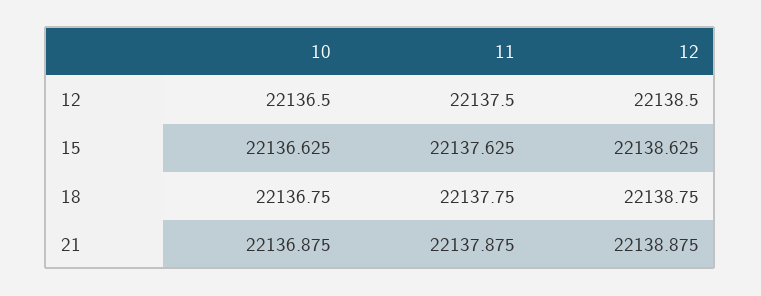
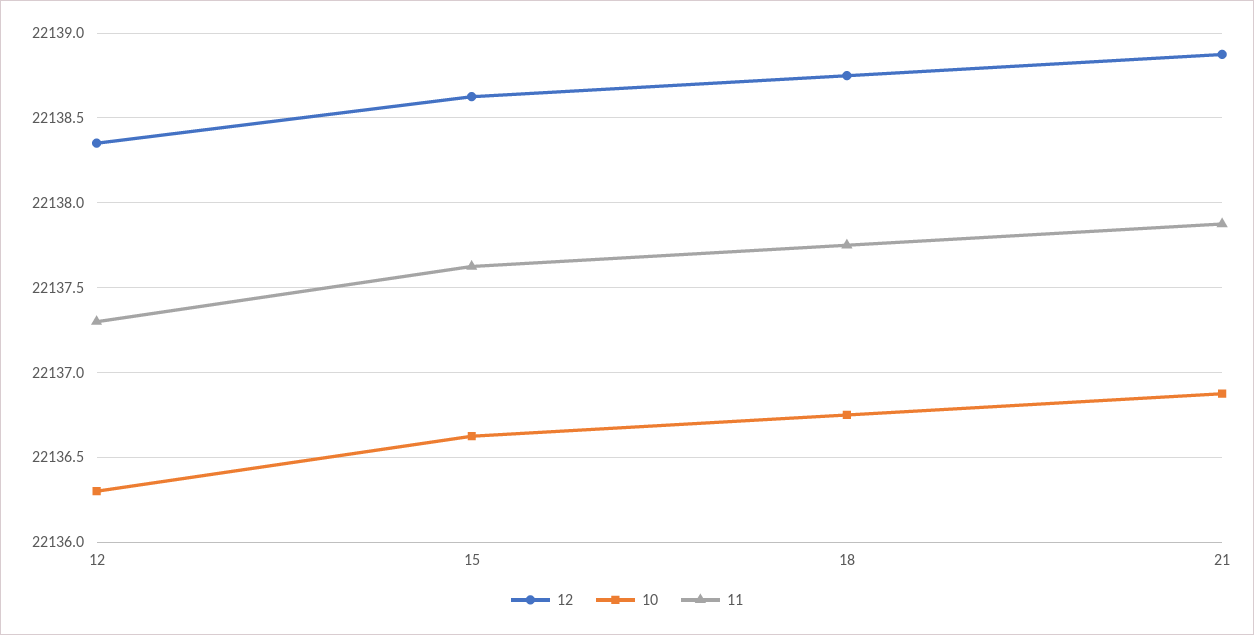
  {
    "10": {
-     "12": 22136.5,
+     "12": 22136.3,
      "15": 22136.625,
      "18": 22136.75,
      "21": 22136.875
    },
    "11": {
-     "12": 22137.5,
+     "12": 22137.3,
      "15": 22137.625,
      "18": 22137.75,
      "21": 22137.875
    },
    "12": {
-     "12": 22138.5,
+     "12": 22138.35,
      "15": 22138.625,
      "18": 22138.75,
      "21": 22138.875
    }
  }

